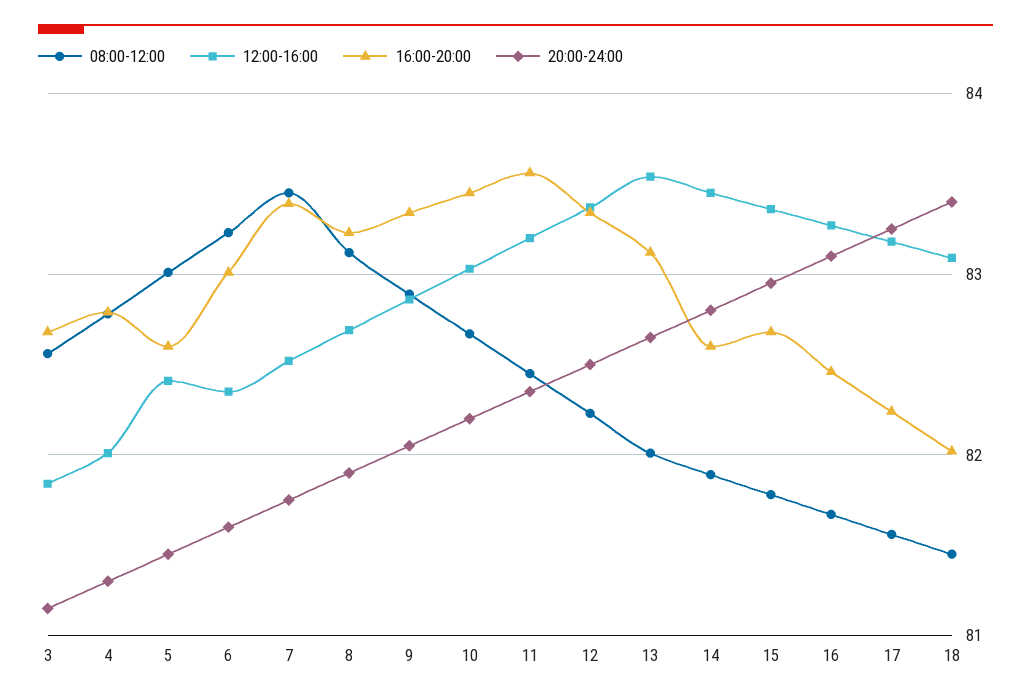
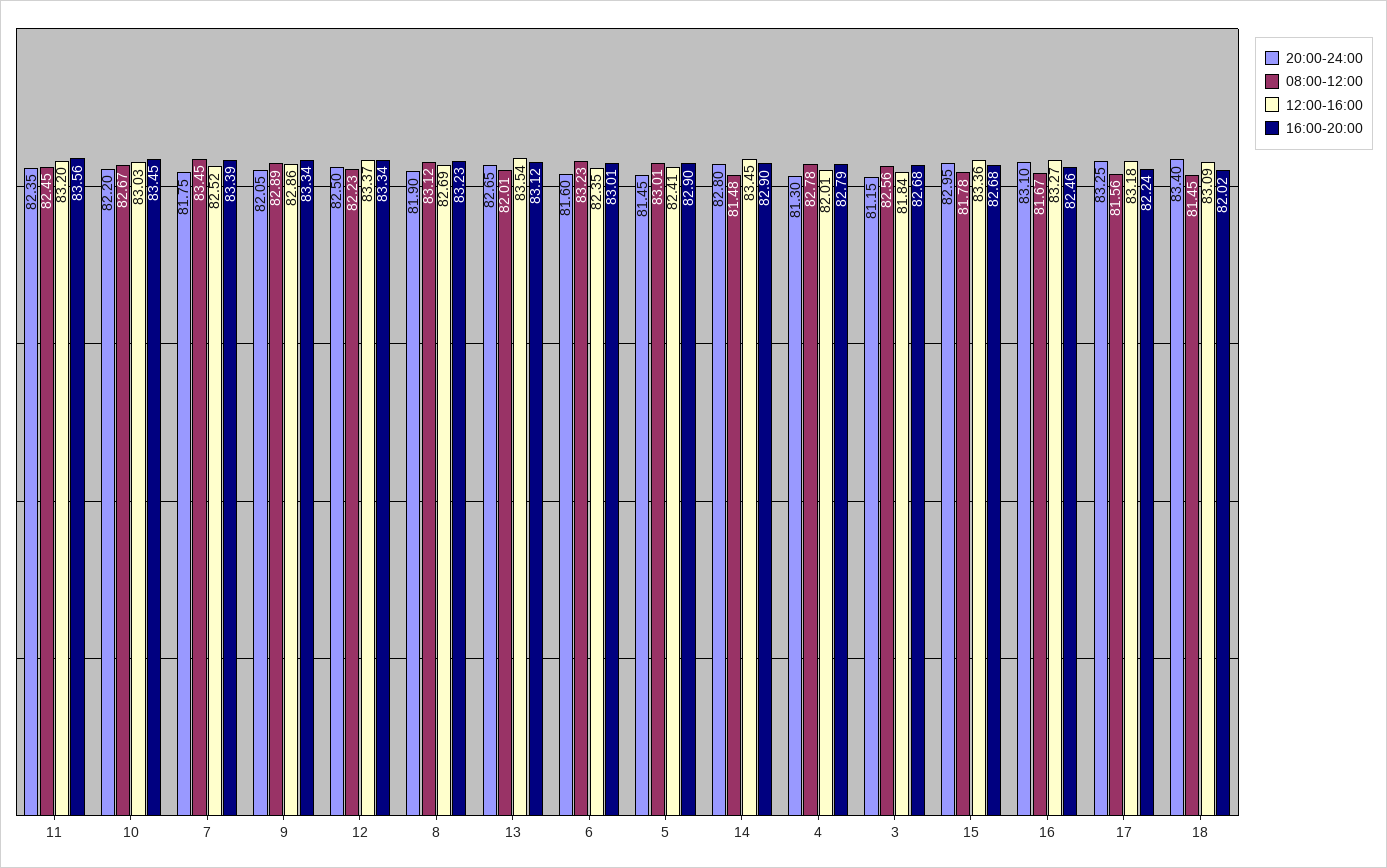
  {
    "08:00-12:00": {
      "3": 82.56,
      "4": 82.78,
      "5": 83.01,
      "6": 83.23,
      "7": 83.45,
      "8": 83.12,
      "9": 82.89,
      "10": 82.67,
      "11": 82.45,
      "12": 82.23,
      "13": 82.01,
-     "14": 81.9,
+     "14": 81.48,
      "15": 81.78,
      "16": 81.67,
      "17": 81.56,
      "18": 81.45
    },
    "12:00-16:00": {
      "3": 81.84,
      "4": 82.01,
      "5": 82.41,
      "6": 82.35,
      "7": 82.52,
      "8": 82.69,
      "9": 82.86,
      "10": 83.03,
      "11": 83.2,
      "12": 83.37,
      "13": 83.54,
      "14": 83.45,
      "15": 83.36,
      "16": 83.27,
      "17": 83.18,
      "18": 83.09
    },
    "16:00-20:00": {
      "3": 82.68,
      "4": 82.79,
-     "5": 82.6,
+     "5": 82.9,
      "6": 83.01,
      "7": 83.39,
      "8": 83.23,
      "9": 83.34,
      "10": 83.45,
      "11": 83.56,
      "12": 83.34,
      "13": 83.12,
-     "14": 82.6,
+     "14": 82.9,
      "15": 82.68,
      "16": 82.46,
      "17": 82.24,
      "18": 82.02
    },
    "20:00-24:00": {
      "3": 81.15,
      "4": 81.3,
      "5": 81.45,
      "6": 81.6,
      "7": 81.75,
      "8": 81.9,
      "9": 82.05,
      "10": 82.2,
      "11": 82.35,
      "12": 82.5,
      "13": 82.65,
      "14": 82.8,
      "15": 82.95,
      "16": 83.1,
      "17": 83.25,
      "18": 83.4
    }
  }

